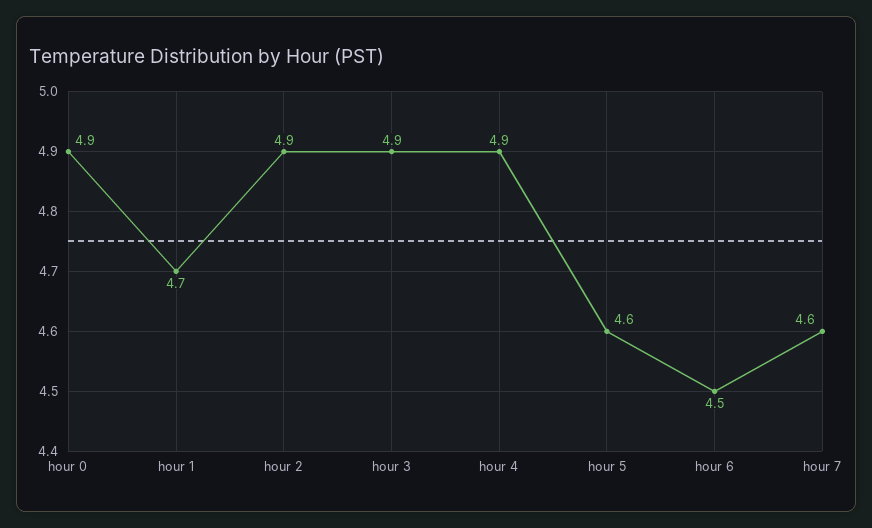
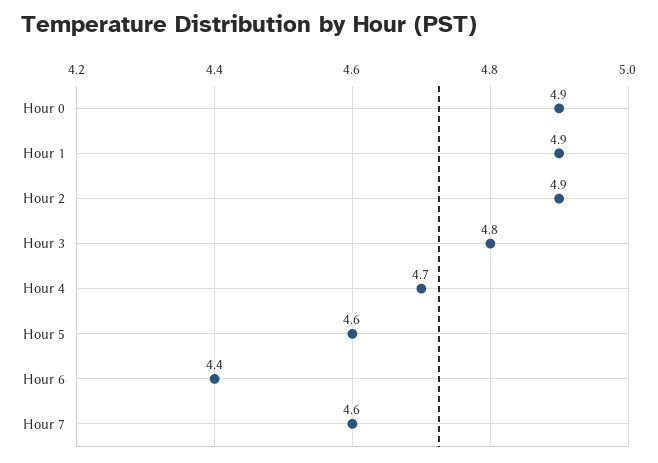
  {
    "hour 0": 4.9,
-   "hour 1": 4.7,
+   "hour 1": 4.9,
    "hour 2": 4.9,
-   "hour 3": 4.9,
+   "hour 3": 4.8,
-   "hour 4": 4.9,
+   "hour 4": 4.7,
    "hour 5": 4.6,
-   "hour 6": 4.5,
+   "hour 6": 4.4,
    "hour 7": 4.6
  }

